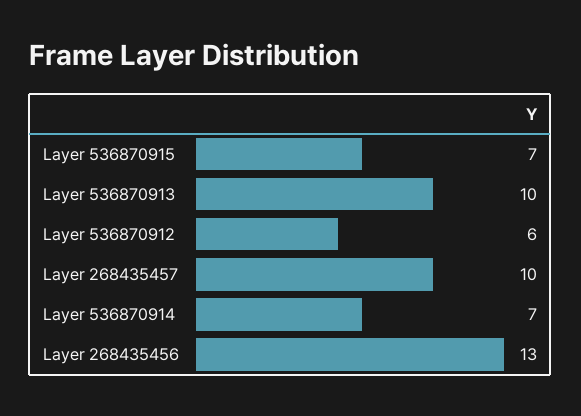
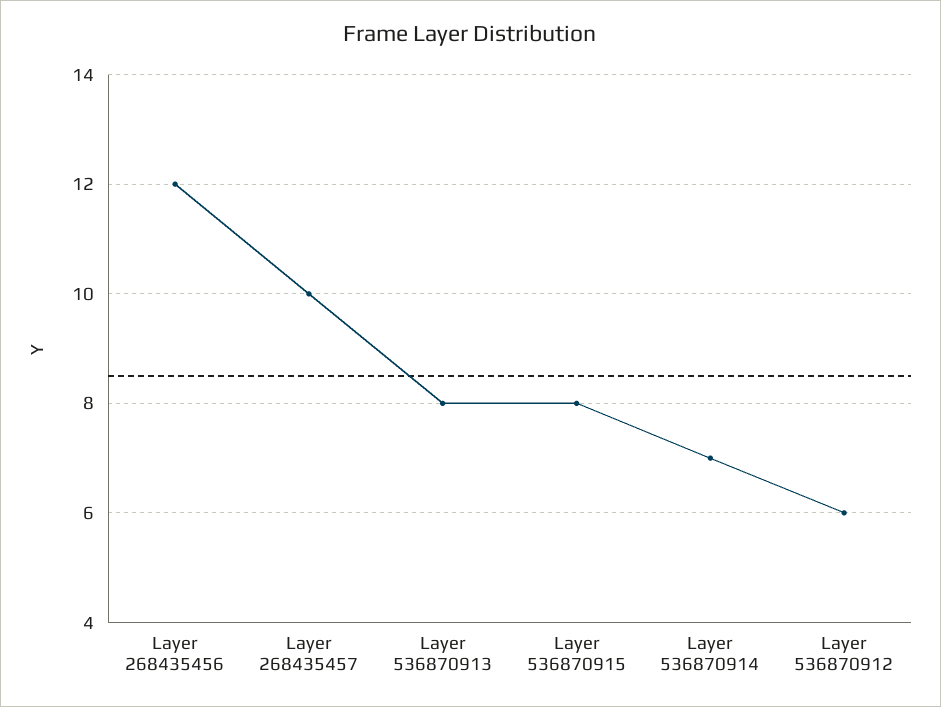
  {
-   "Layer 536870915": 7,
+   "Layer 536870915": 8,
-   "Layer 536870913": 10,
+   "Layer 536870913": 8,
    "Layer 536870912": 6,
    "Layer 268435457": 10,
    "Layer 536870914": 7,
-   "Layer 268435456": 13
+   "Layer 268435456": 12
  }

